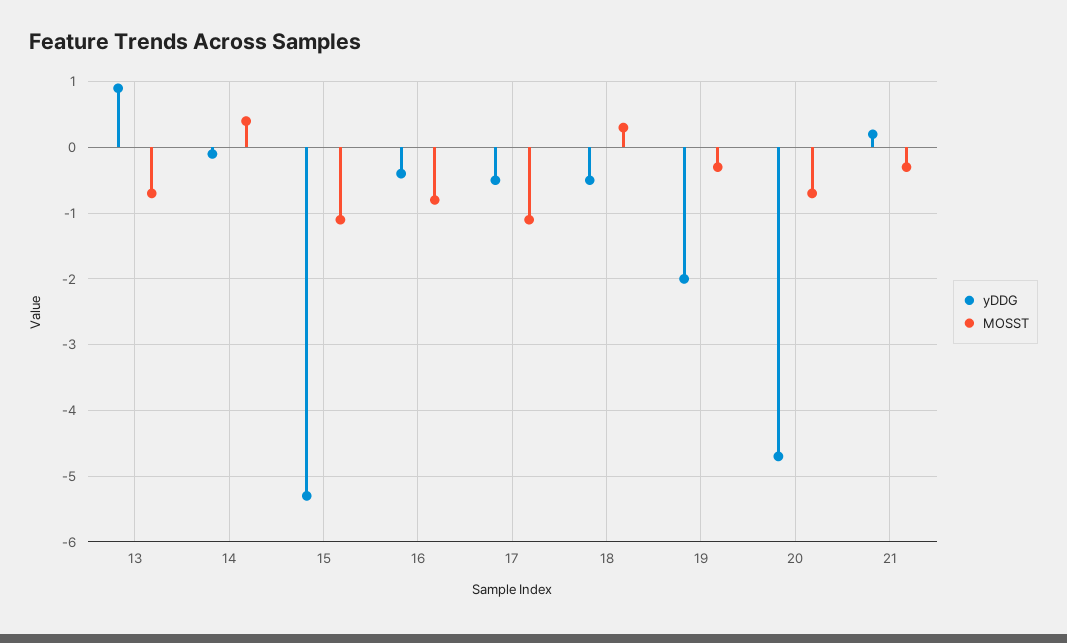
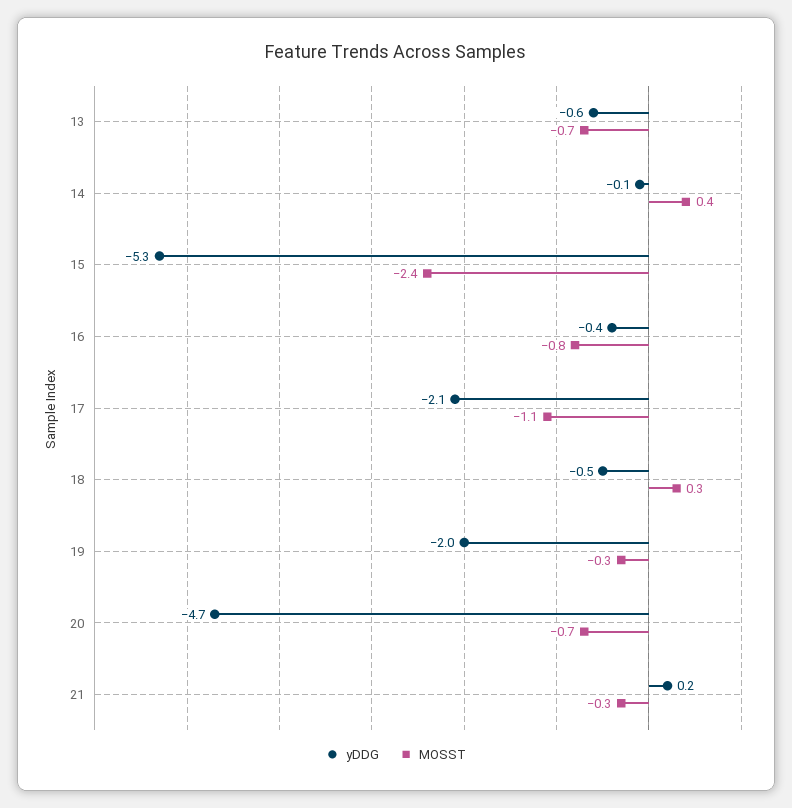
  {
    "yDDG": {
-     "13": 0.9,
+     "13": -0.6,
      "14": -0.1,
      "15": -5.3,
      "16": -0.4,
-     "17": -0.5,
+     "17": -2.1,
      "18": -0.5,
      "19": -2,
      "20": -4.7,
      "21": 0.2
    },
    "MOSST": {
      "13": -0.7,
      "14": 0.4,
-     "15": -1.1,
+     "15": -2.4,
      "16": -0.8,
      "17": -1.1,
      "18": 0.3,
      "19": -0.3,
      "20": -0.7,
      "21": -0.3
    }
  }

